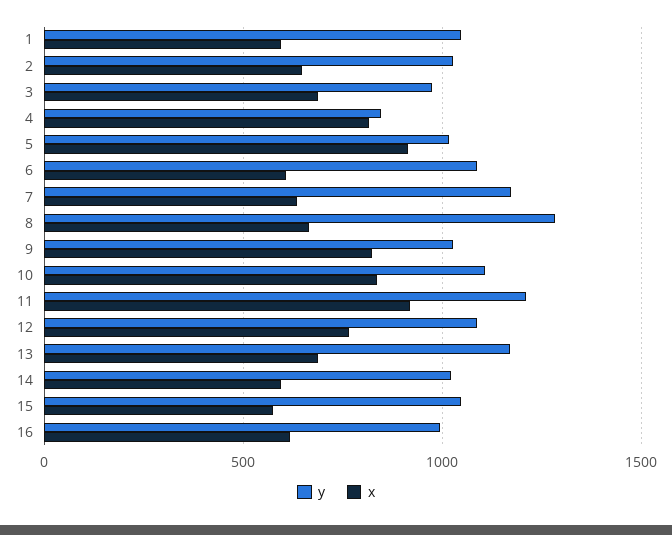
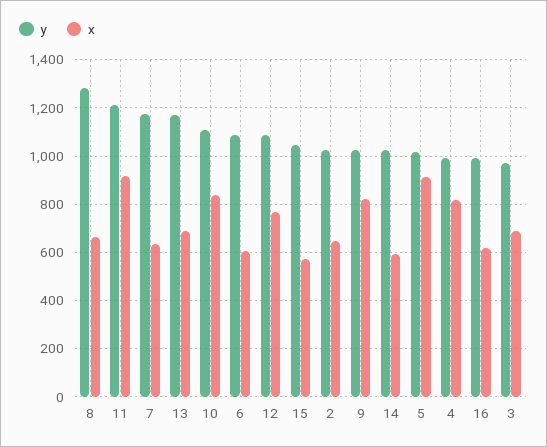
  {
    "y": {
-     "1": 1050,
      "2": 1025,
      "3": 975,
-     "4": 850,
+     "4": 1000,
      "5": 1025,
      "6": 1075,
      "7": 1175,
      "8": 1275,
      "9": 1025,
      "10": 1100,
      "11": 1200,
      "12": 1075,
      "13": 1175,
      "14": 1025,
      "15": 1050,
      "16": 1000
    },
    "x": {
-     "1": 600,
      "2": 650,
      "3": 700,
      "4": 825,
      "5": 925,
      "6": 600,
      "7": 625,
      "8": 675,
      "9": 825,
      "10": 825,
      "11": 925,
      "12": 775,
      "13": 700,
      "14": 600,
      "15": 575,
      "16": 625
    }
  }

